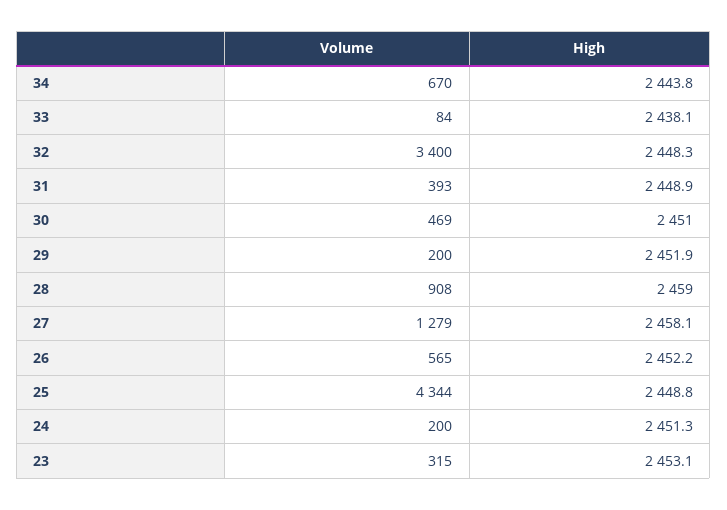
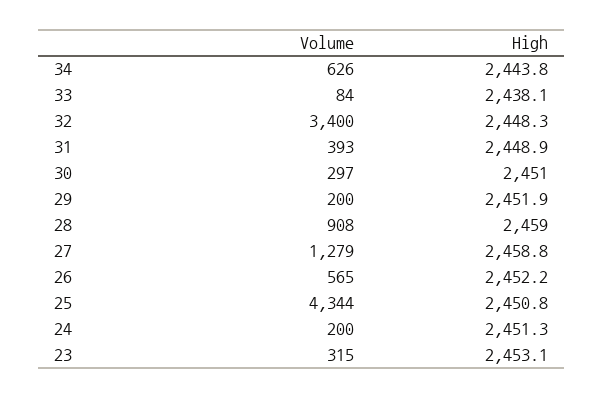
  {
    "Volume": {
-     "34": 670,
+     "34": 626,
      "33": 84,
      "32": 3400,
      "31": 393,
-     "30": 469,
+     "30": 297,
      "29": 200,
      "28": 908,
      "27": 1279,
      "26": 565,
      "25": 4344,
      "24": 200,
      "23": 315
    },
    "High": {
      "34": 2443.8,
      "33": 2438.1,
      "32": 2448.3,
      "31": 2448.9,
      "30": 2451,
      "29": 2451.9,
      "28": 2459,
-     "27": 2458.1,
+     "27": 2458.8,
      "26": 2452.2,
-     "25": 2448.8,
+     "25": 2450.8,
      "24": 2451.3,
      "23": 2453.1
    }
  }

